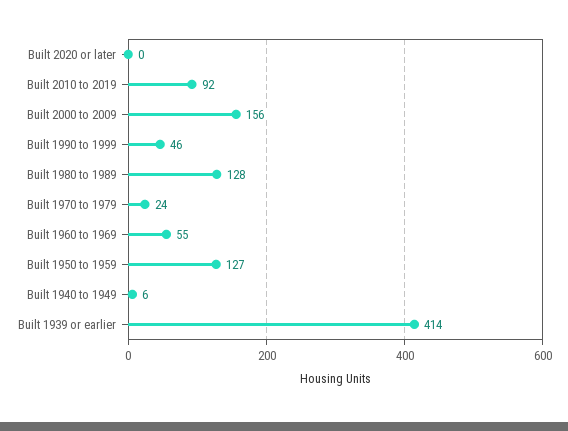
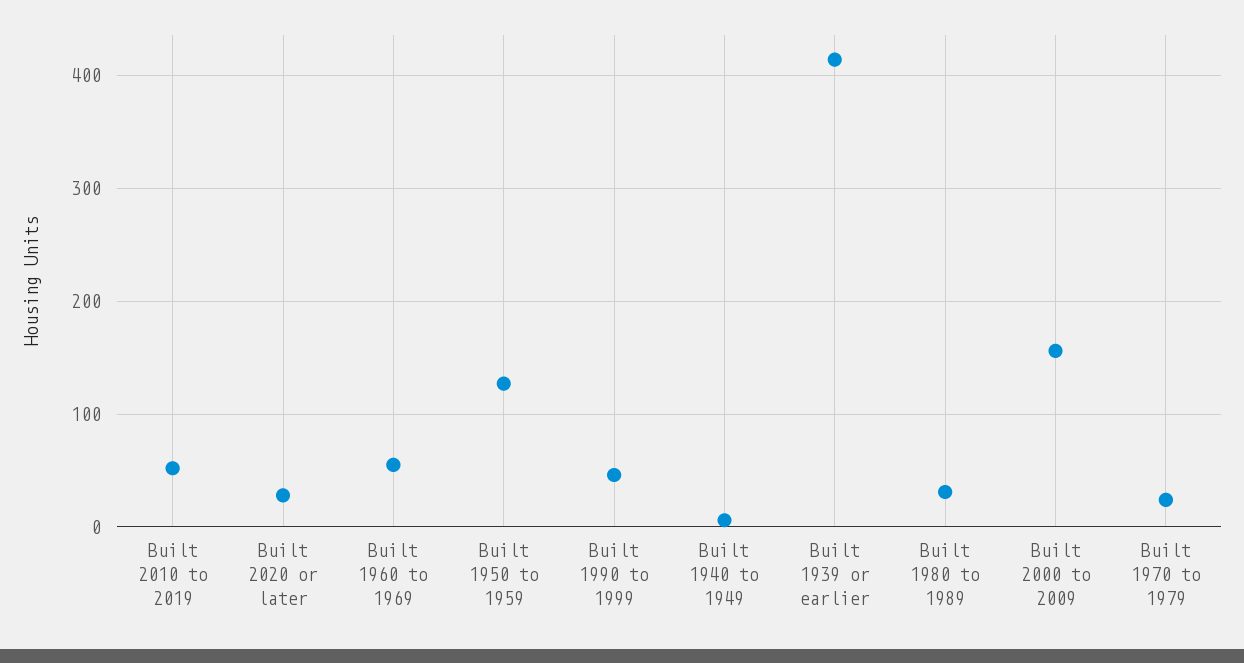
  {
-   "Built 2020 or later": 0,
+   "Built 2020 or later": 30,
-   "Built 2010 to 2019": 92,
+   "Built 2010 to 2019": 50,
    "Built 2000 to 2009": 156,
    "Built 1990 to 1999": 46,
-   "Built 1980 to 1989": 128,
+   "Built 1980 to 1989": 30,
    "Built 1970 to 1979": 24,
    "Built 1960 to 1969": 55,
    "Built 1950 to 1959": 127,
    "Built 1940 to 1949": 6,
    "Built 1939 or earlier": 414
  }

